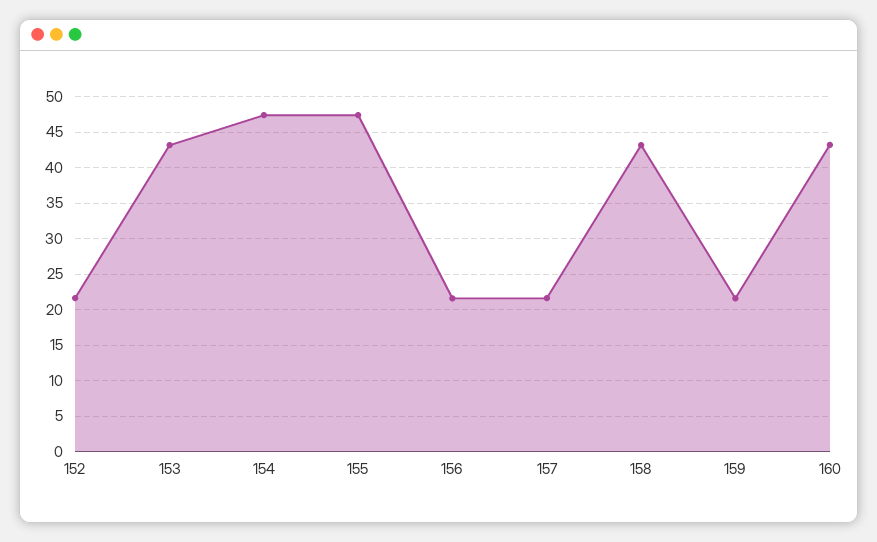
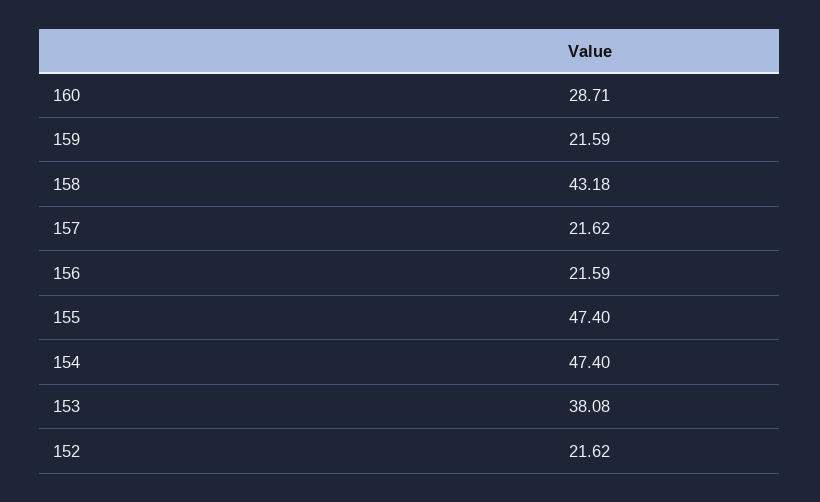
  {
    "152": 21.62,
-   "153": 43,
+   "153": 38.08,
    "154": 47.4,
    "155": 47.4,
    "156": 21.59,
    "157": 21.62,
    "158": 43.18,
    "159": 21.59,
-   "160": 43
+   "160": 28.71
  }

